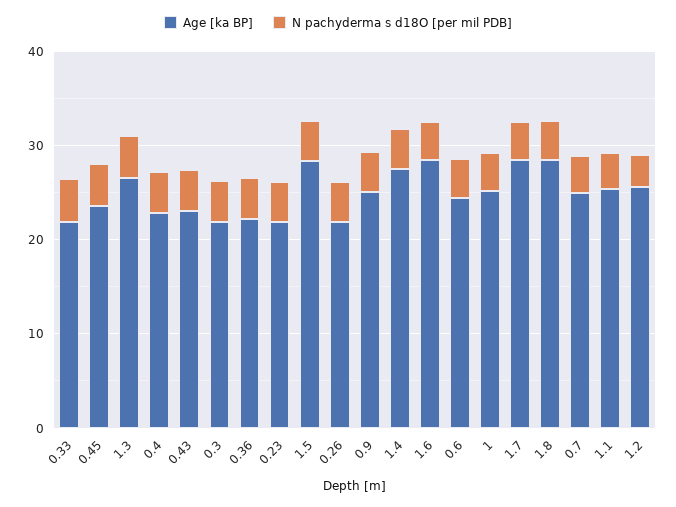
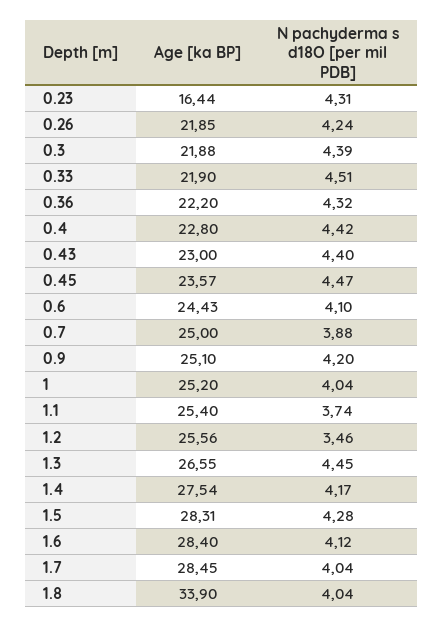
  {
    "Age [ka BP]": {
      "0.33": 21.9,
      "0.45": 23.57,
      "1.3": 26.55,
      "0.4": 22.8,
      "0.43": 23,
      "0.3": 21.88,
      "0.36": 22.2,
-     "0.23": 22,
+     "0.23": 16.44,
      "1.5": 28.31,
      "0.26": 21.85,
      "0.9": 25.1,
      "1.4": 27.54,
      "1.6": 28.4,
      "0.6": 24.43,
      "1": 25.2,
      "1.7": 28.45,
-     "1.8": 28,
+     "1.8": 33.9,
      "0.7": 25,
      "1.1": 25.4,
      "1.2": 25.56
    },
    "N pachyderma s d18O [per mil PDB]": {
      "0.33": 4.51,
      "0.45": 4.47,
      "1.3": 4.45,
      "0.4": 4.42,
      "0.43": 4.4,
      "0.3": 4.39,
      "0.36": 4.32,
      "0.23": 4.31,
      "1.5": 4.28,
      "0.26": 4.24,
      "0.9": 4.2,
      "1.4": 4.17,
      "1.6": 4.12,
      "0.6": 4.1,
      "1": 4.04,
      "1.7": 4.04,
      "1.8": 4.04,
      "0.7": 3.88,
      "1.1": 3.74,
      "1.2": 3.46
    }
  }

